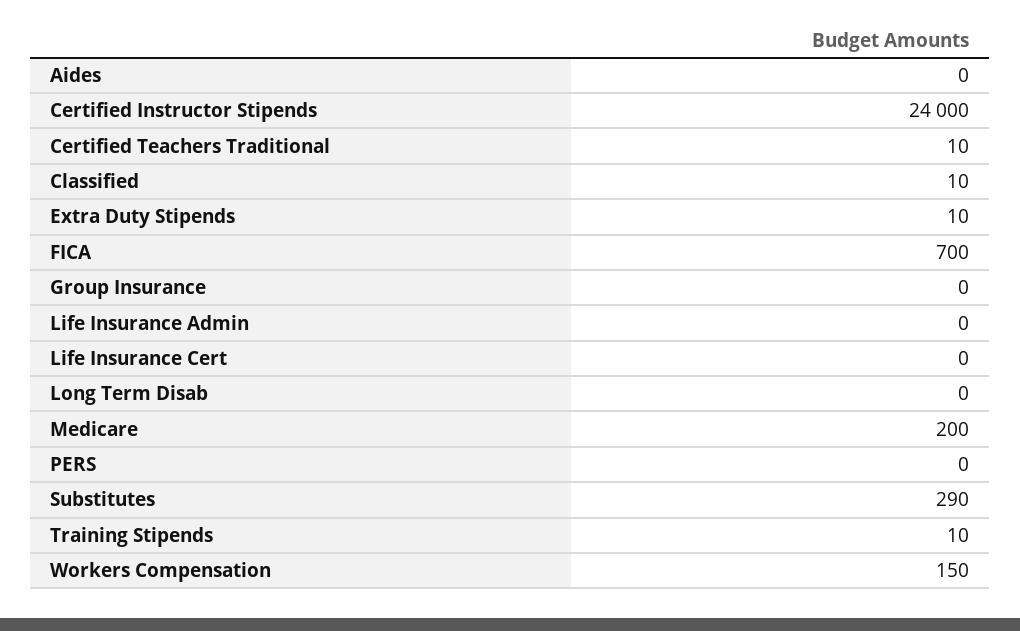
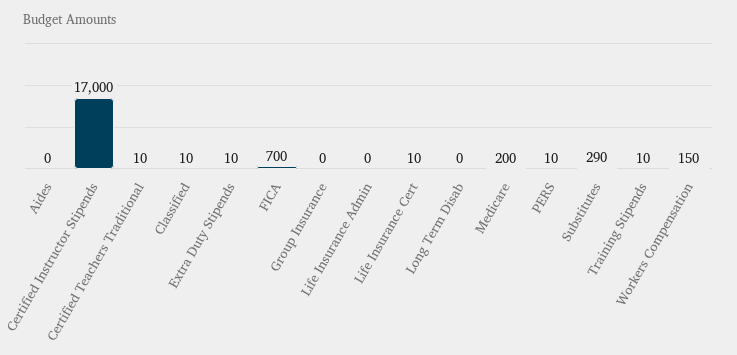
  {
    "Aides": 0,
-   "Certified Instructor Stipends": 24000,
+   "Certified Instructor Stipends": 17000,
    "Certified Teachers Traditional": 10,
    "Classified": 10,
    "Extra Duty Stipends": 10,
    "FICA": 700,
    "Group Insurance": 0,
    "Life Insurance Admin": 0,
-   "Life Insurance Cert": 0,
+   "Life Insurance Cert": 10,
    "Long Term Disab": 0,
    "Medicare": 200,
-   "PERS": 0,
+   "PERS": 10,
    "Substitutes": 290,
    "Training Stipends": 10,
    "Workers Compensation": 150
  }

